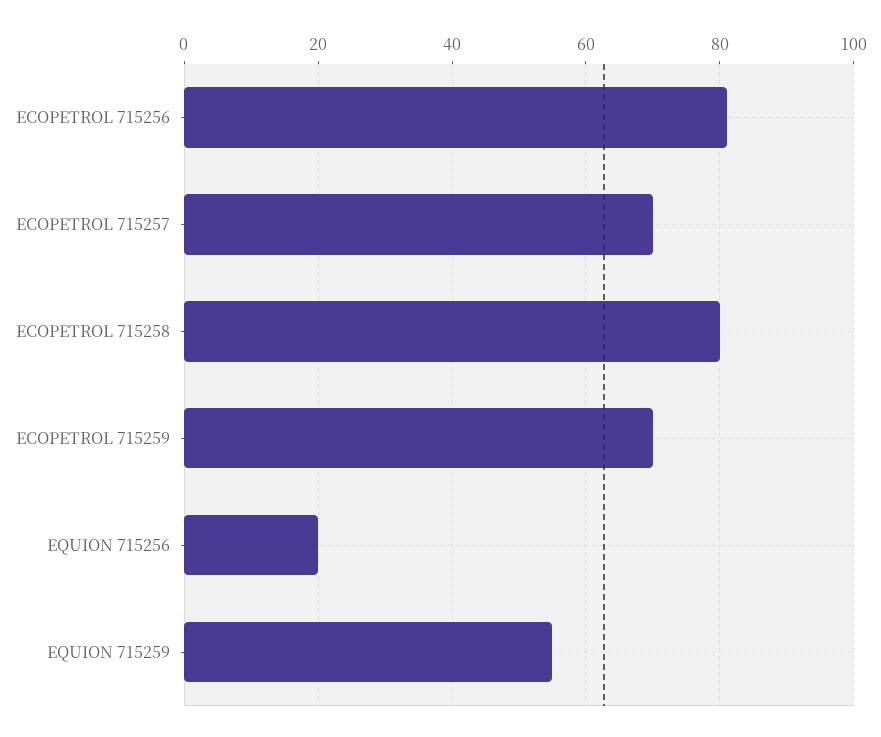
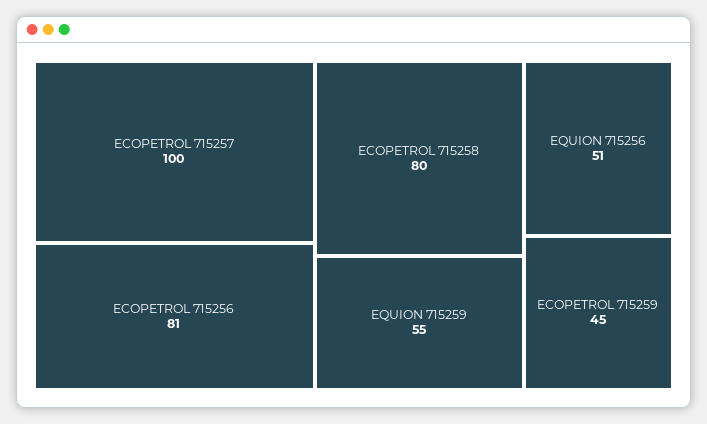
  {
    "ECOPETROL 715256": 81,
-   "ECOPETROL 715257": 70,
+   "ECOPETROL 715257": 100,
    "ECOPETROL 715258": 80,
-   "ECOPETROL 715259": 70,
+   "ECOPETROL 715259": 45,
-   "EQUION 715256": 20,
+   "EQUION 715256": 51,
    "EQUION 715259": 55
  }

